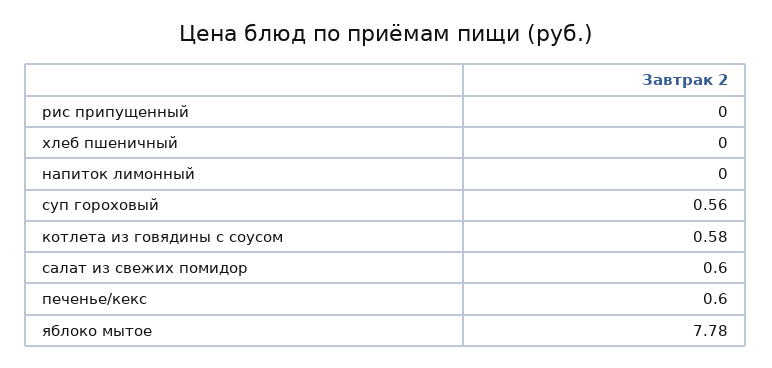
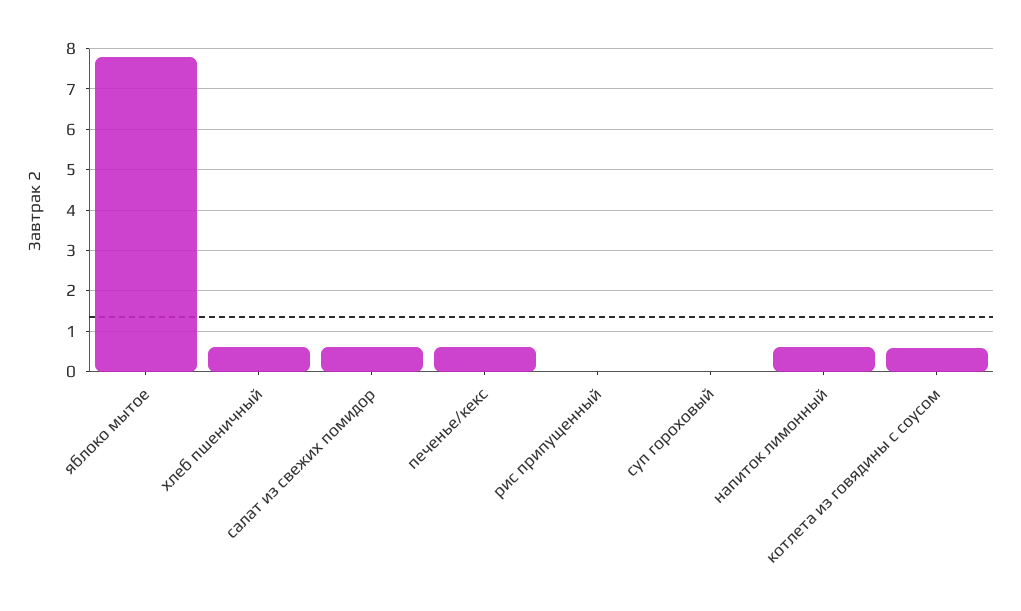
  {
    "рис припущенный": 0,
-   "хлеб пшеничный": 0,
+   "хлеб пшеничный": 0.6,
-   "напиток лимонный": 0,
+   "напиток лимонный": 0.6,
-   "суп гороховый": 0.56,
+   "суп гороховый": 0,
    "котлета из говядины с соусом": 0.58,
    "салат из свежих помидор": 0.6,
    "печенье/кекс": 0.6,
    "яблоко мытое": 7.78
  }

